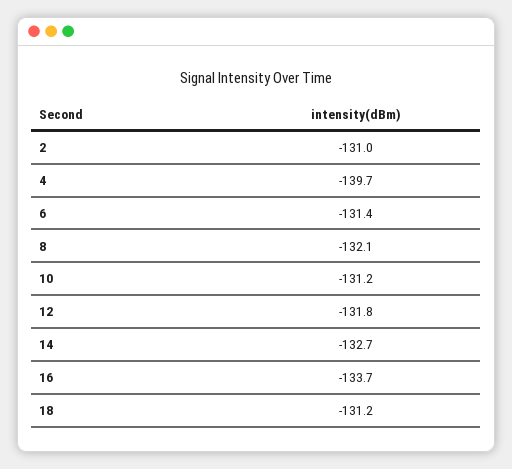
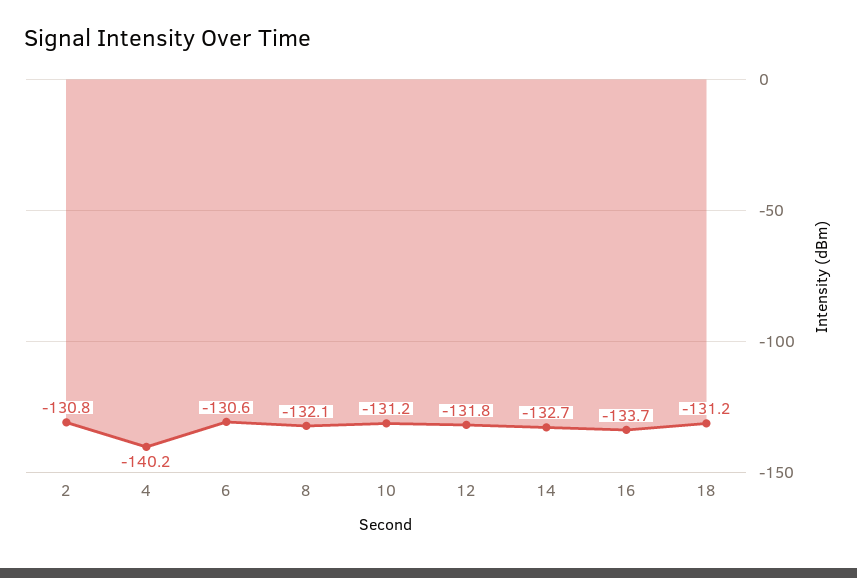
  {
-   "2": -131,
+   "2": -130.8,
-   "4": -139.7,
+   "4": -140.2,
-   "6": -131.4,
+   "6": -130.6,
    "8": -132.1,
    "10": -131.2,
    "12": -131.8,
    "14": -132.7,
    "16": -133.7,
    "18": -131.2
  }

